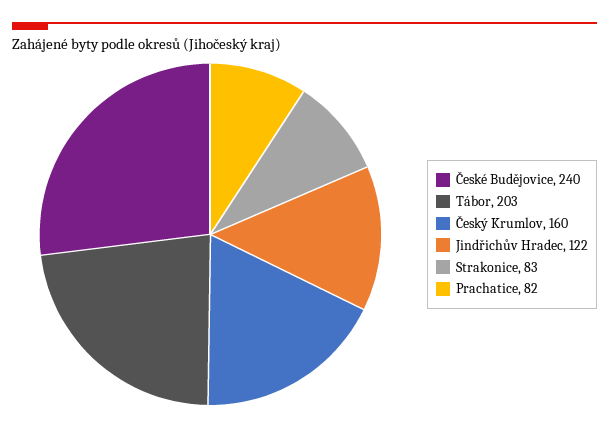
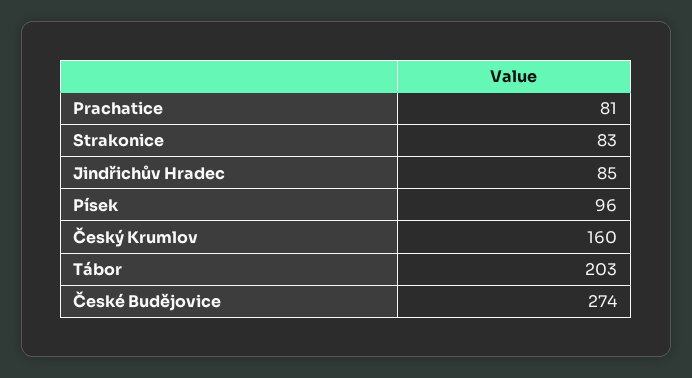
  {
-   "České Budějovice": 240,
+   "České Budějovice": 274,
    "Tábor": 203,
    "Český Krumlov": 160,
-   "Jindřichův Hradec": 122,
+   "Jindřichův Hradec": 85,
    "Strakonice": 83,
-   "Prachatice": 82
+   "Prachatice": 81,
+   "Písek": 96
  }

